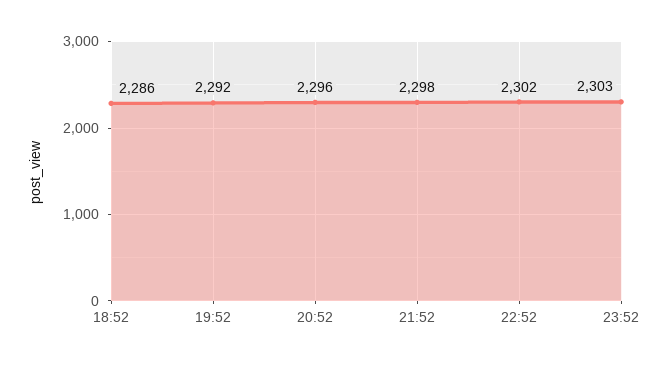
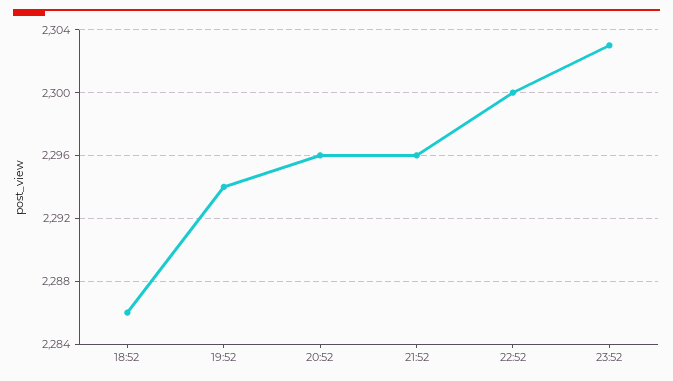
  {
    "18:52": 2286,
-   "19:52": 2292,
+   "19:52": 2294,
    "20:52": 2296,
-   "21:52": 2298,
+   "21:52": 2296,
-   "22:52": 2302,
+   "22:52": 2300,
    "23:52": 2303
  }

